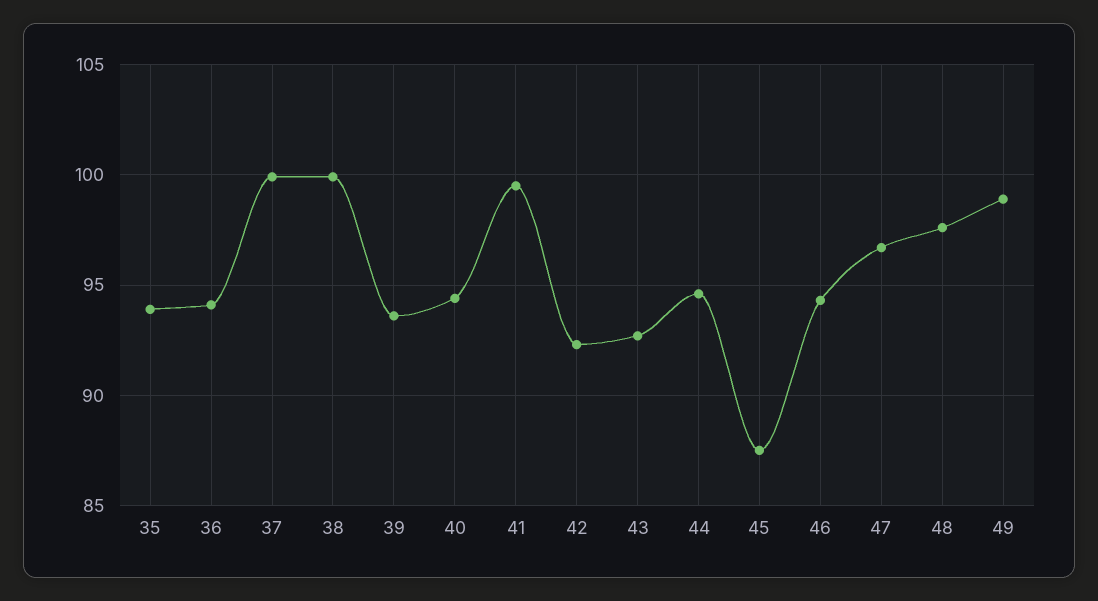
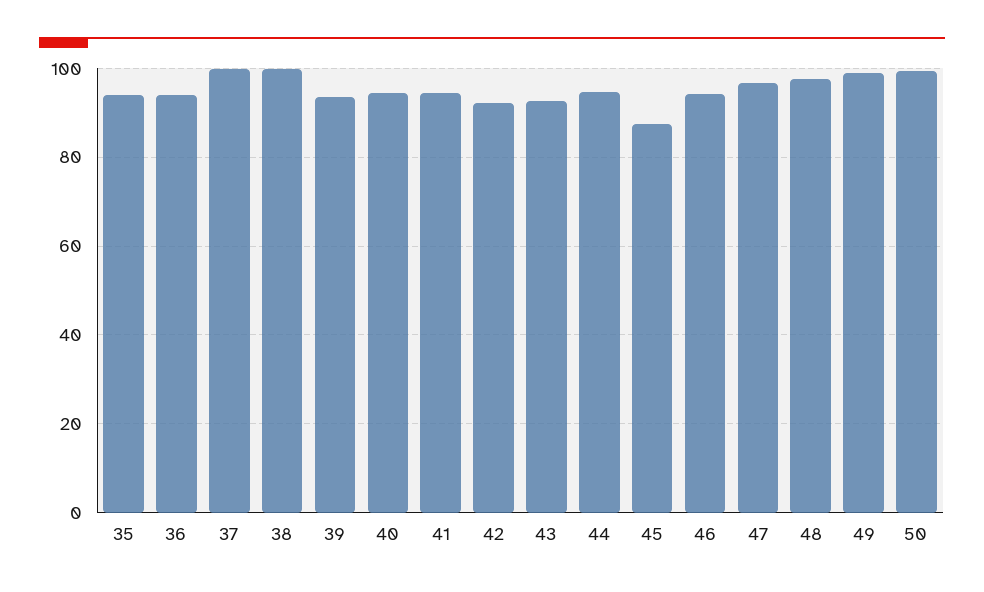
  {
    "35": 94,
    "36": 94,
    "37": 100,
    "38": 100,
    "39": 93.5,
    "40": 94.5,
-   "41": 99.5,
+   "41": 94,
    "42": 92.5,
    "43": 92.5,
    "44": 94.5,
    "45": 87.5,
    "46": 94.5,
    "47": 96.5,
    "48": 97.5,
-   "49": 99
+   "49": 99,
+   "50": 100
  }

